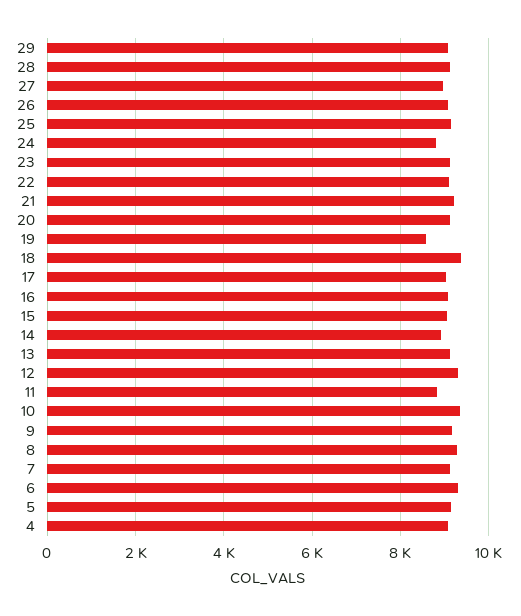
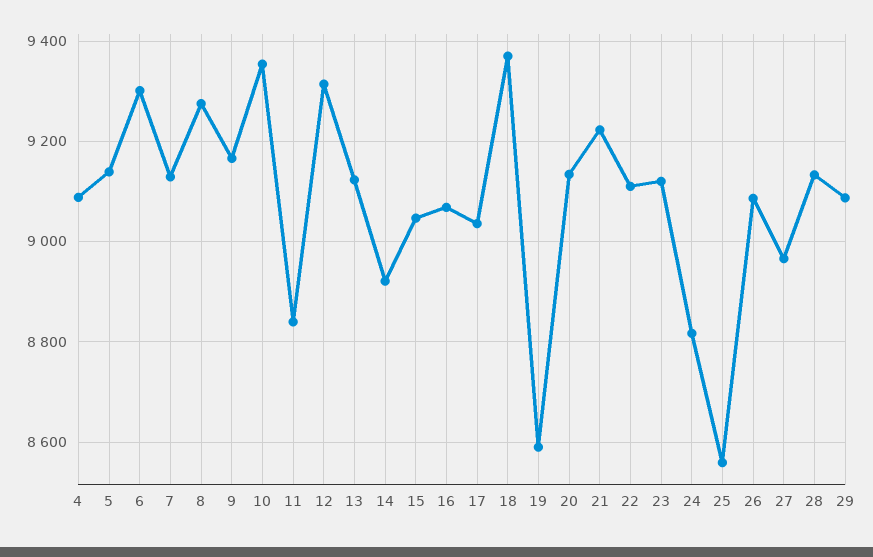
  {
    "29": 9080,
    "28": 9140,
    "27": 8960,
    "26": 9080,
-   "25": 9200,
+   "25": 8560,
    "24": 8820,
    "23": 9120,
    "22": 9120,
    "21": 9220,
    "20": 9140,
    "19": 8600,
    "18": 9380,
    "17": 9040,
    "16": 9060,
    "15": 9040,
    "14": 8920,
    "13": 9120,
    "12": 9320,
    "11": 8840,
    "10": 9360,
    "9": 9160,
    "8": 9280,
    "7": 9120,
    "6": 9300,
    "5": 9140,
    "4": 9080
  }

